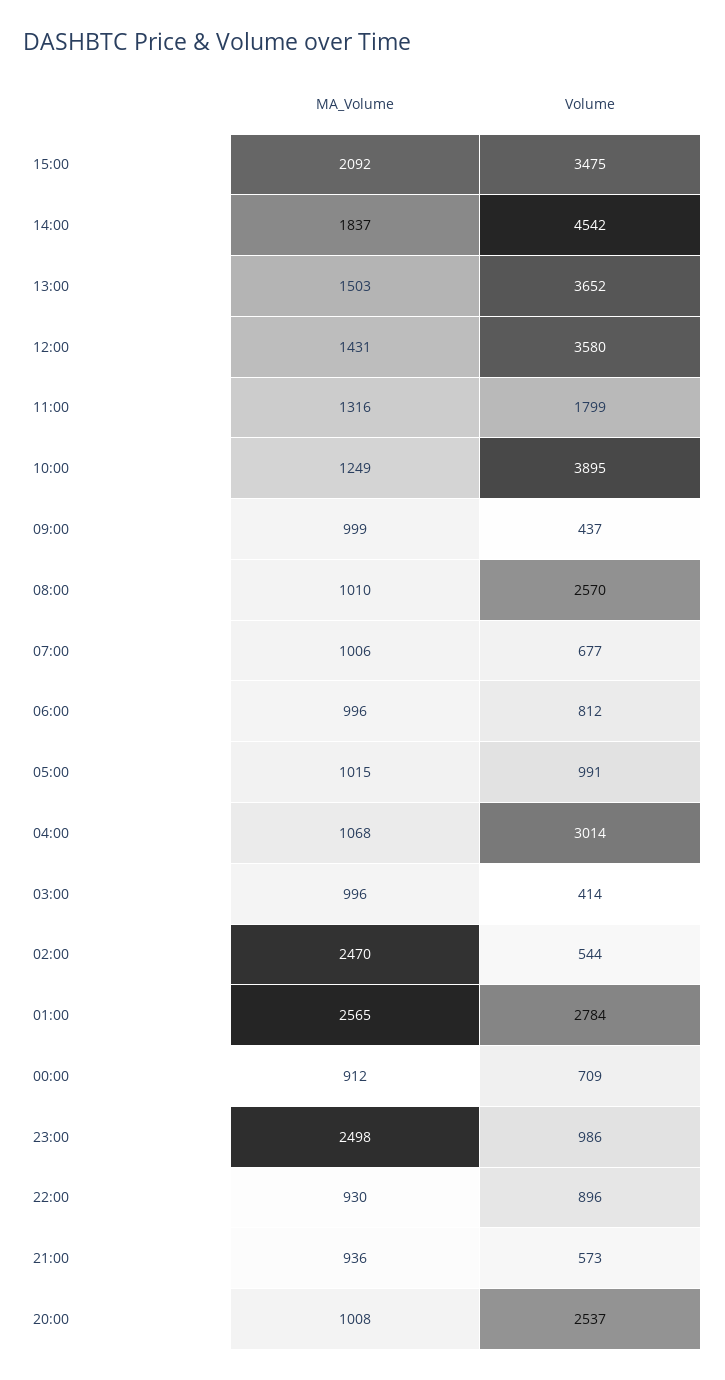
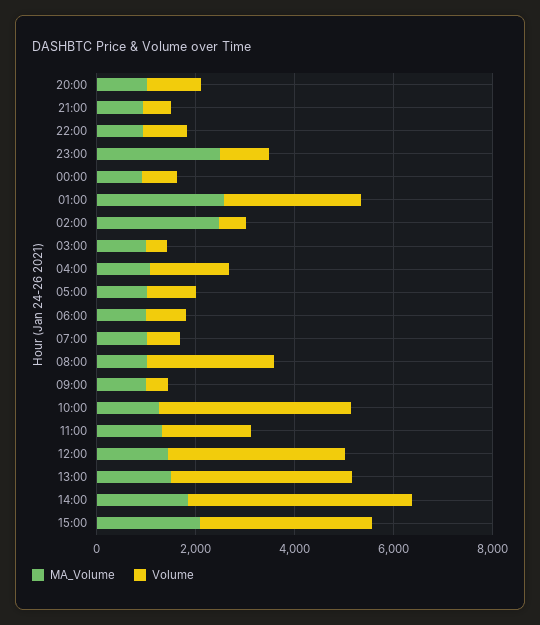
  {
    "MA_Volume": {
      "15:00": 2092,
      "14:00": 1837,
      "13:00": 1503,
      "12:00": 1431,
      "11:00": 1316,
      "10:00": 1249,
      "09:00": 999,
      "08:00": 1010,
      "07:00": 1006,
      "06:00": 996,
      "05:00": 1015,
      "04:00": 1068,
      "03:00": 996,
      "02:00": 2470,
      "01:00": 2565,
      "00:00": 912,
      "23:00": 2498,
      "22:00": 930,
      "21:00": 936,
      "20:00": 1008
    },
    "Volume": {
      "15:00": 3475,
      "14:00": 4542,
      "13:00": 3652,
      "12:00": 3580,
      "11:00": 1799,
      "10:00": 3895,
      "09:00": 437,
      "08:00": 2570,
      "07:00": 677,
      "06:00": 812,
      "05:00": 991,
-     "04:00": 3014,
+     "04:00": 1500,
      "03:00": 414,
      "02:00": 544,
      "01:00": 2784,
      "00:00": 709,
      "23:00": 986,
      "22:00": 896,
      "21:00": 573,
-     "20:00": 2537
+     "20:00": 1000
    }
  }

